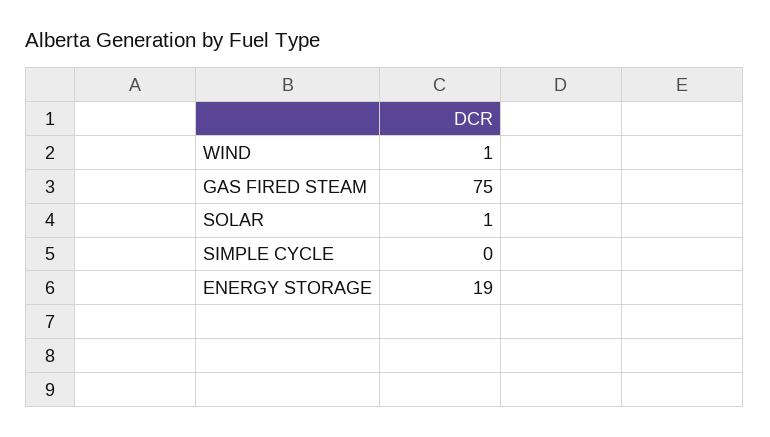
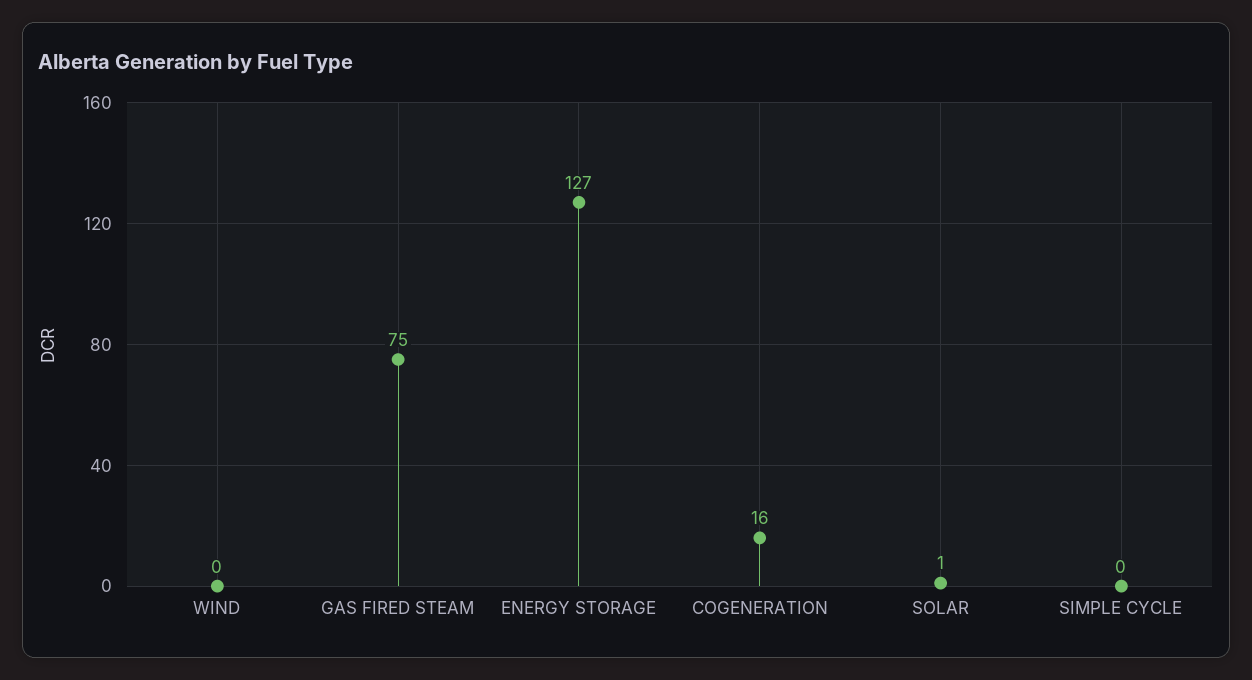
  {
-   "WIND": 1,
+   "WIND": 0,
    "GAS FIRED STEAM": 75,
    "SOLAR": 1,
    "SIMPLE CYCLE": 0,
-   "ENERGY STORAGE": 19
+   "ENERGY STORAGE": 127,
+   "COGENERATION": 16
  }

